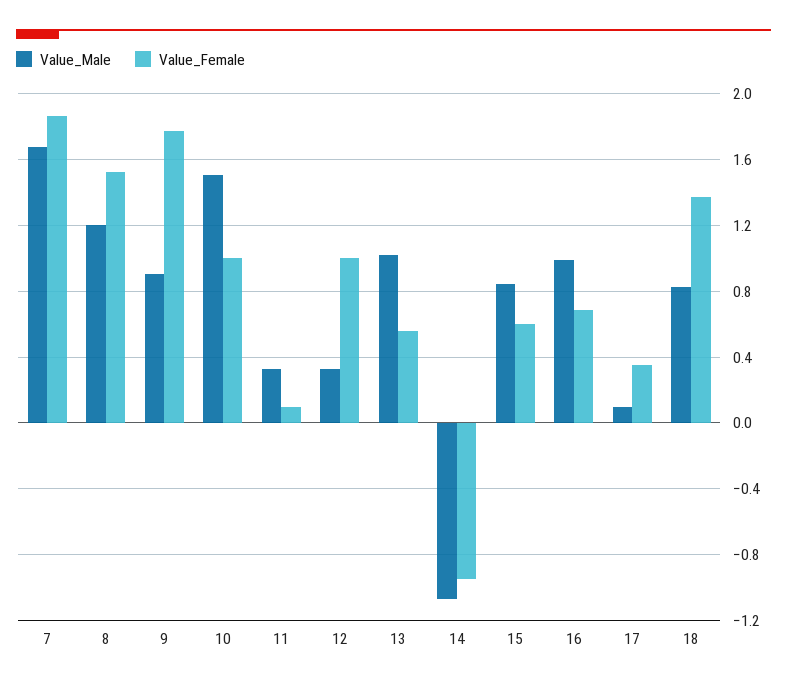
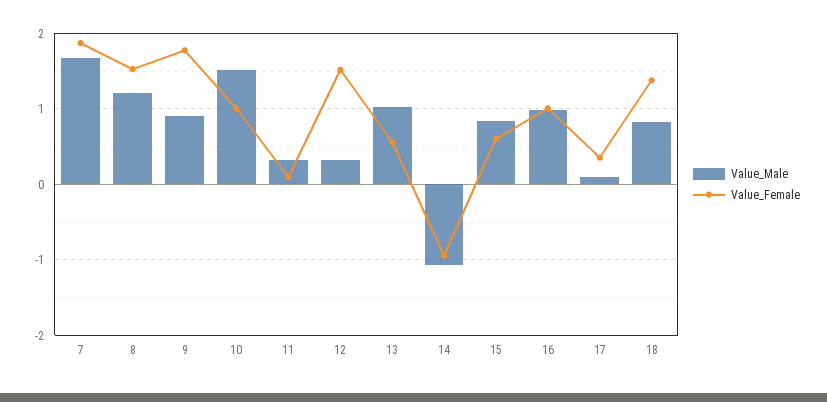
  {
    "Value_Male": {
      "7": 1.7,
      "8": 1.2,
      "9": 0.9,
      "10": 1.5,
      "11": 0.35,
      "12": 0.35,
      "13": 1,
      "14": -1.05,
      "15": 0.85,
      "16": 1,
      "17": 0.1,
      "18": 0.85
    },
    "Value_Female": {
      "7": 1.85,
      "8": 1.5,
      "9": 1.75,
      "10": 1,
      "11": 0.1,
-     "12": 1,
+     "12": 1.5,
      "13": 0.55,
      "14": -0.95,
      "15": 0.6,
-     "16": 0.7,
+     "16": 1,
      "17": 0.35,
      "18": 1.4
    }
  }

